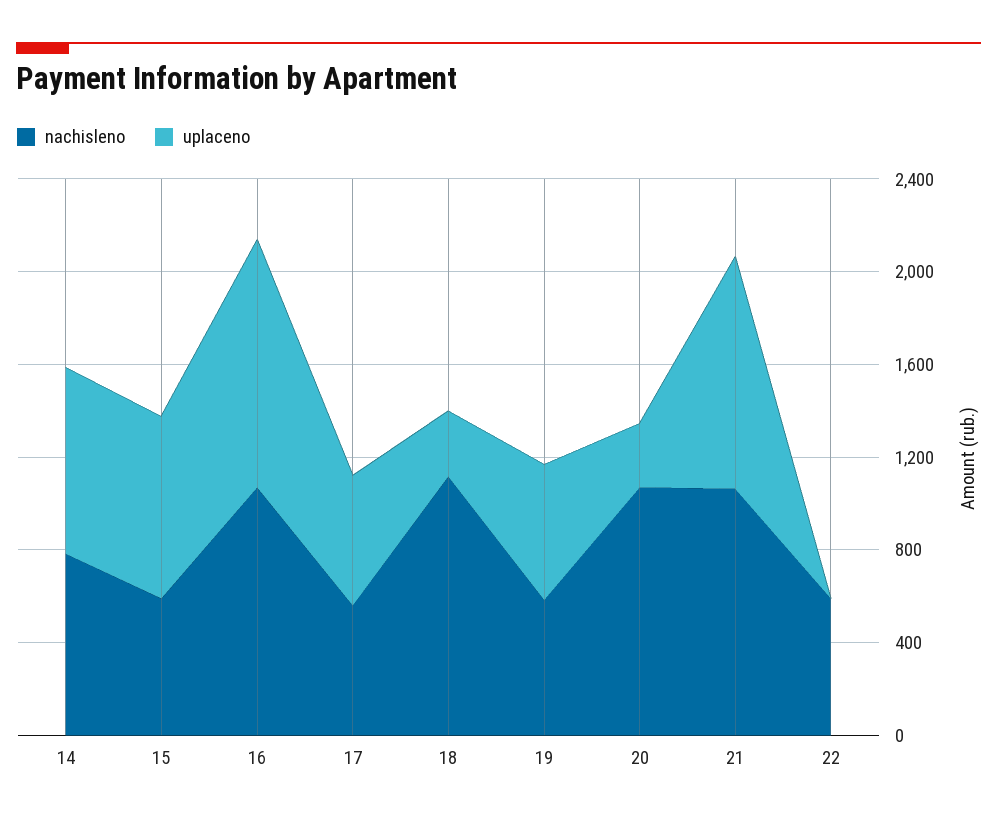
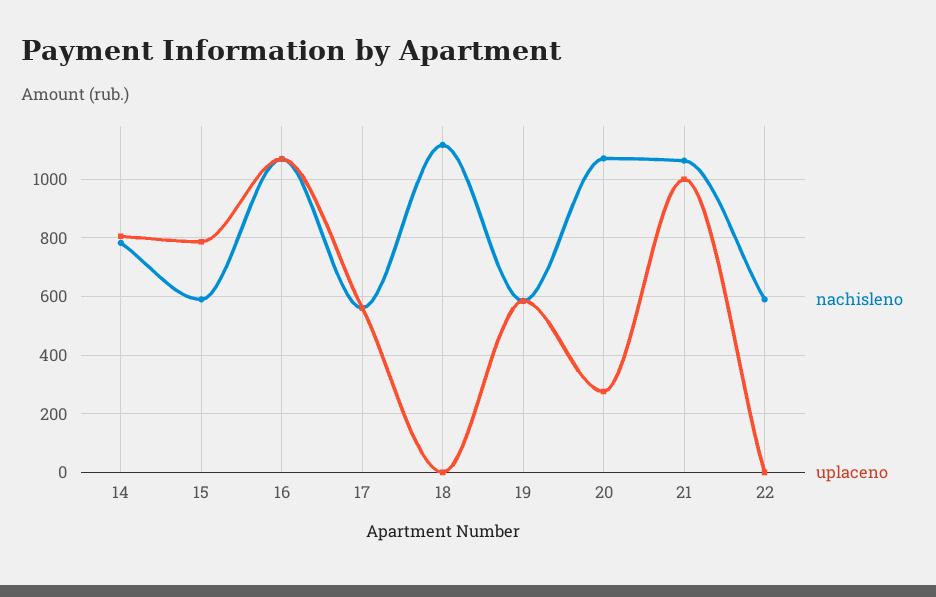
  {
    "nachisleno": {
      "14": 775,
      "15": 600,
      "16": 1075,
      "17": 550,
      "18": 1125,
      "19": 575,
      "20": 1075,
      "21": 1075,
      "22": 600
    },
    "uplaceno": {
      "14": 800,
      "15": 775,
      "16": 1075,
      "17": 550,
-     "18": 300,
+     "18": 0,
      "19": 575,
      "20": 275,
      "21": 1000,
      "22": 0
    }
  }

